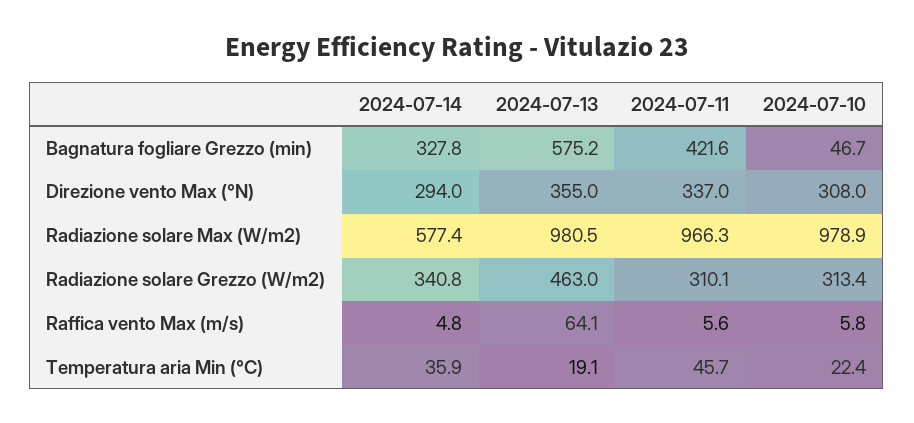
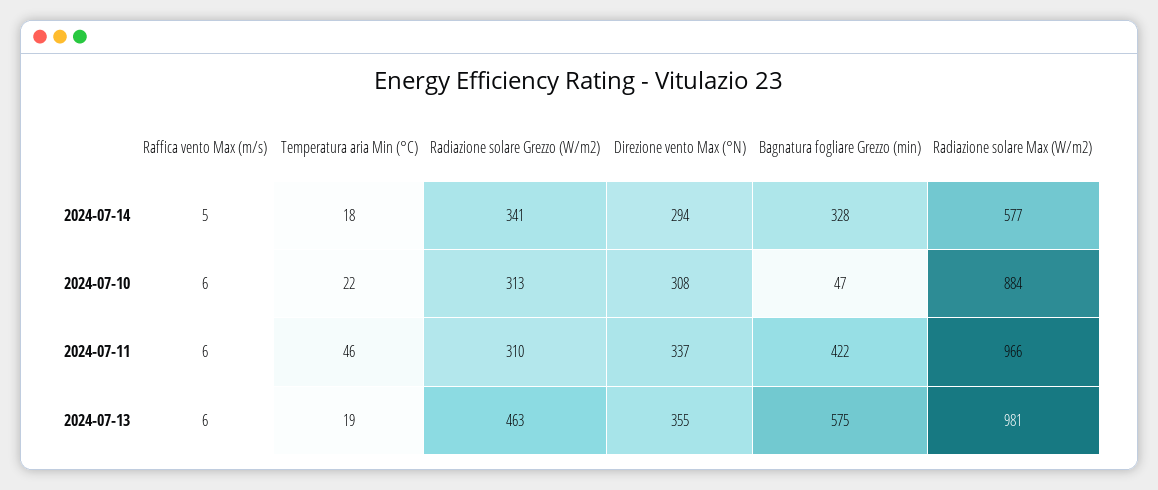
  {
    "2024-07-14": {
      "Bagnatura fogliare Grezzo (min)": 327.8,
      "Direzione vento Max (°N)": 294,
      "Radiazione solare Max (W/m2)": 577.4,
      "Radiazione solare Grezzo (W/m2)": 340.8,
      "Raffica vento Max (m/s)": 4.8,
-     "Temperatura aria Min (°C)": 35.9
+     "Temperatura aria Min (°C)": 18
    },
    "2024-07-13": {
      "Bagnatura fogliare Grezzo (min)": 575.2,
      "Direzione vento Max (°N)": 355,
      "Radiazione solare Max (W/m2)": 980.5,
      "Radiazione solare Grezzo (W/m2)": 463,
-     "Raffica vento Max (m/s)": 64.1,
+     "Raffica vento Max (m/s)": 6,
      "Temperatura aria Min (°C)": 19.1
    },
    "2024-07-11": {
      "Bagnatura fogliare Grezzo (min)": 421.6,
      "Direzione vento Max (°N)": 337,
      "Radiazione solare Max (W/m2)": 966.3,
      "Radiazione solare Grezzo (W/m2)": 310.1,
      "Raffica vento Max (m/s)": 5.6,
      "Temperatura aria Min (°C)": 45.7
    },
    "2024-07-10": {
      "Bagnatura fogliare Grezzo (min)": 46.7,
      "Direzione vento Max (°N)": 308,
-     "Radiazione solare Max (W/m2)": 978.9,
+     "Radiazione solare Max (W/m2)": 884,
      "Radiazione solare Grezzo (W/m2)": 313.4,
      "Raffica vento Max (m/s)": 5.8,
      "Temperatura aria Min (°C)": 22.4
    }
  }

